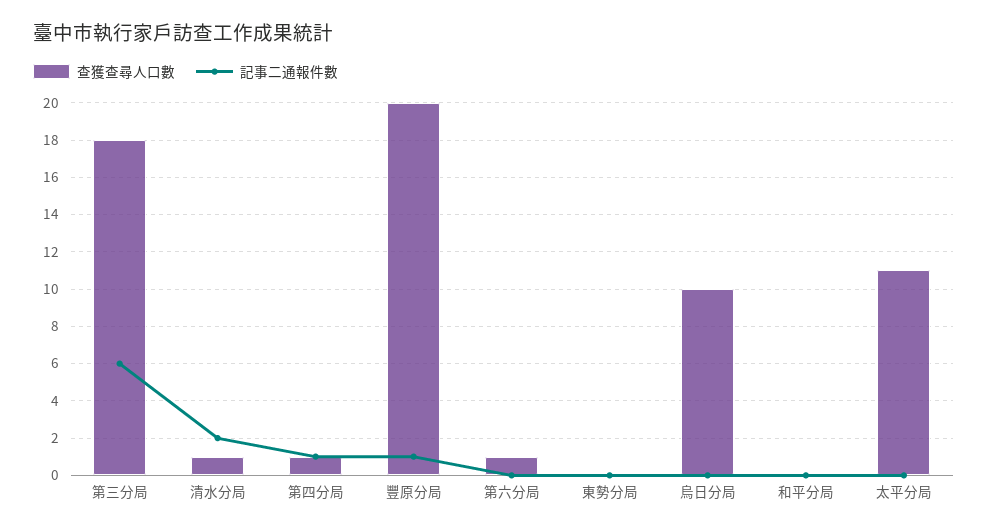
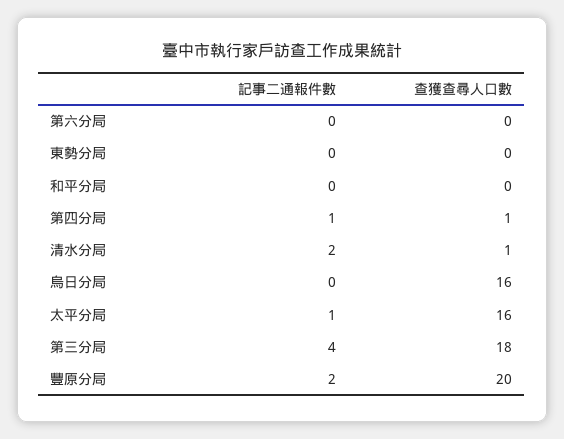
  {
    "查獲查尋人口數": {
      "第三分局": 18,
      "清水分局": 1,
      "第四分局": 1,
      "豐原分局": 20,
-     "第六分局": 1,
+     "第六分局": 0,
      "東勢分局": 0,
-     "烏日分局": 10,
+     "烏日分局": 16,
      "和平分局": 0,
-     "太平分局": 11
+     "太平分局": 16
    },
    "記事二通報件數": {
-     "第三分局": 6,
+     "第三分局": 4,
      "清水分局": 2,
      "第四分局": 1,
-     "豐原分局": 1,
+     "豐原分局": 2,
      "第六分局": 0,
      "東勢分局": 0,
      "烏日分局": 0,
      "和平分局": 0,
-     "太平分局": 0
+     "太平分局": 1
    }
  }

